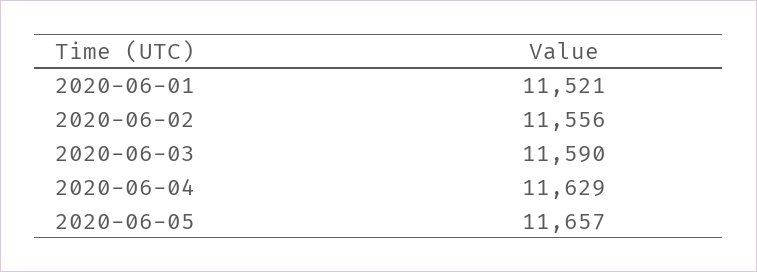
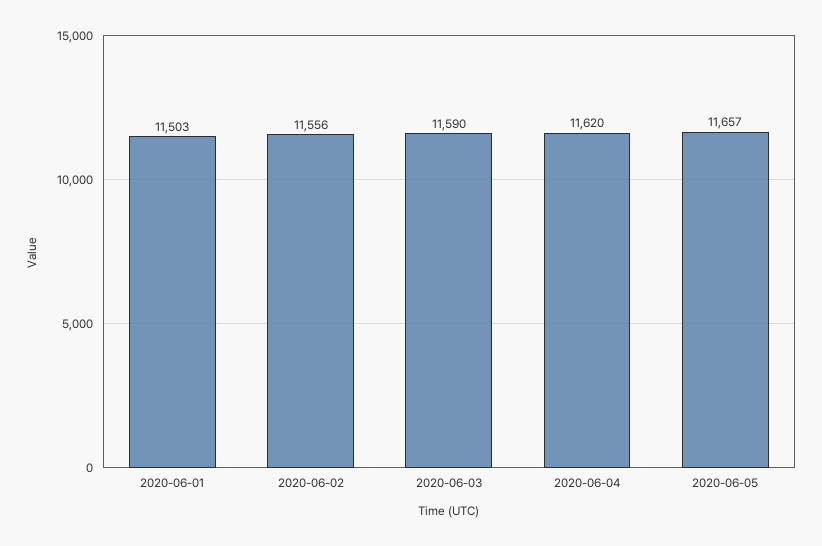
  {
-   "2020-06-01": 11521,
+   "2020-06-01": 11503,
    "2020-06-02": 11556,
    "2020-06-03": 11590,
-   "2020-06-04": 11629,
+   "2020-06-04": 11620,
    "2020-06-05": 11657
  }

